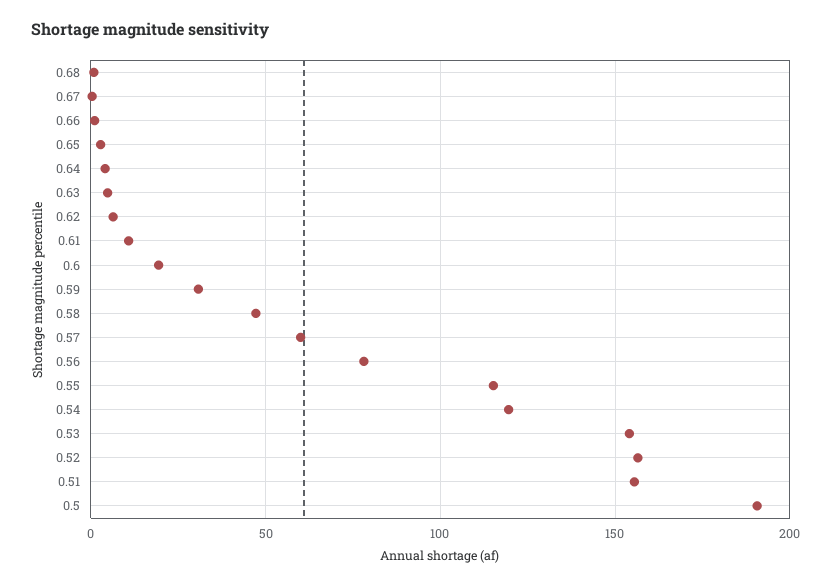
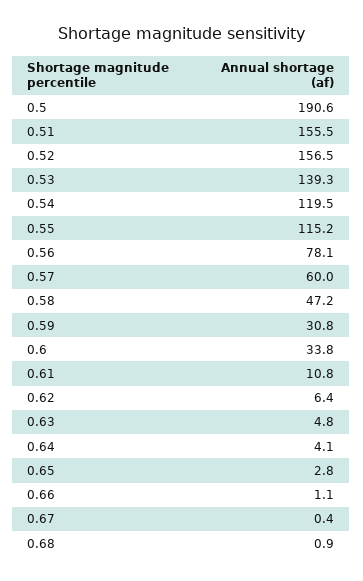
  {
    "0.68": 0.9,
    "0.67": 0.4,
    "0.66": 1.1,
    "0.65": 2.8,
    "0.64": 4.1,
    "0.63": 4.8,
    "0.62": 6.4,
    "0.61": 10.8,
-   "0.6": 20,
+   "0.6": 33.8,
    "0.59": 30.8,
    "0.58": 47.2,
    "0.57": 60,
    "0.56": 78.1,
    "0.55": 115.2,
    "0.54": 119.5,
-   "0.53": 155,
+   "0.53": 139.3,
    "0.52": 156.5,
    "0.51": 155.5,
    "0.5": 190.6
  }

